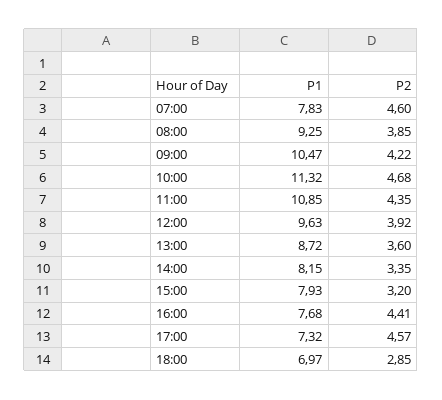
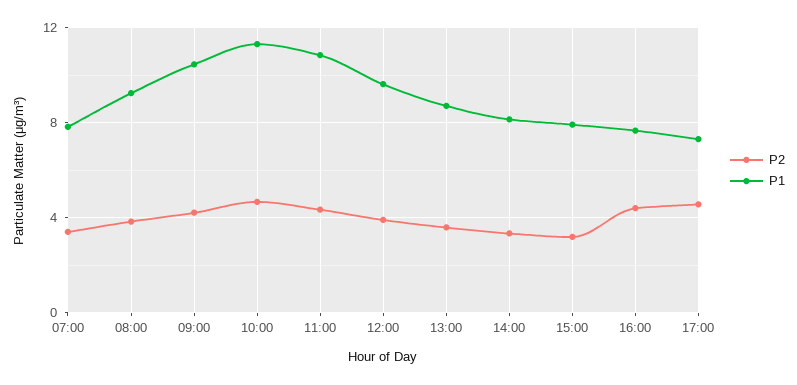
  {
    "P1": {
      "07:00": 7.83,
      "08:00": 9.25,
      "09:00": 10.47,
      "10:00": 11.32,
      "11:00": 10.85,
      "12:00": 9.63,
      "13:00": 8.72,
      "14:00": 8.15,
      "15:00": 7.93,
      "16:00": 7.68,
-     "17:00": 7.32,
+     "17:00": 7.32
-     "18:00": 6.97
    },
    "P2": {
-     "07:00": 4.6,
+     "07:00": 3.5,
      "08:00": 3.85,
      "09:00": 4.22,
      "10:00": 4.68,
      "11:00": 4.35,
      "12:00": 3.92,
      "13:00": 3.6,
      "14:00": 3.35,
      "15:00": 3.2,
      "16:00": 4.41,
-     "17:00": 4.57,
+     "17:00": 4.57
-     "18:00": 2.85
    }
  }

